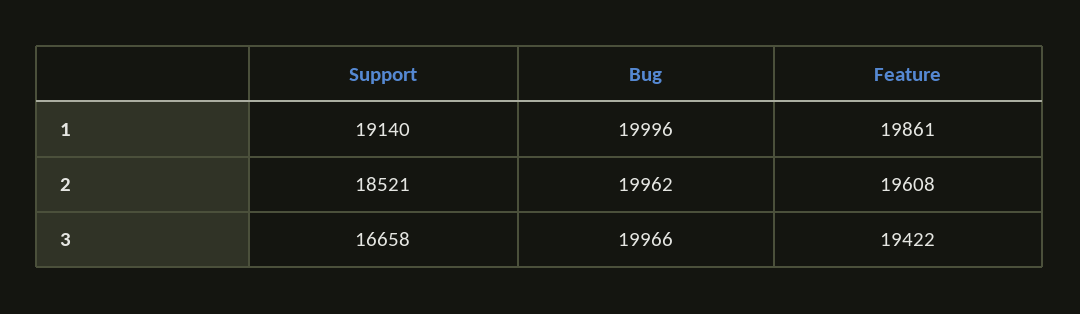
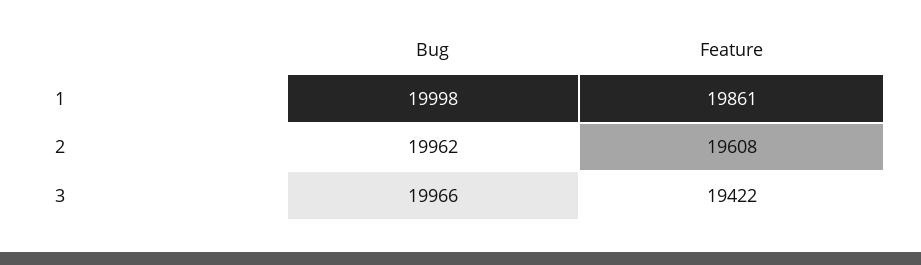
  {
-   "Support": {
-     "1": 19140,
-     "2": 18521,
-     "3": 16658
-   },
    "Bug": {
-     "1": 19996,
+     "1": 19998,
      "2": 19962,
      "3": 19966
    },
    "Feature": {
      "1": 19861,
      "2": 19608,
      "3": 19422
    }
  }

